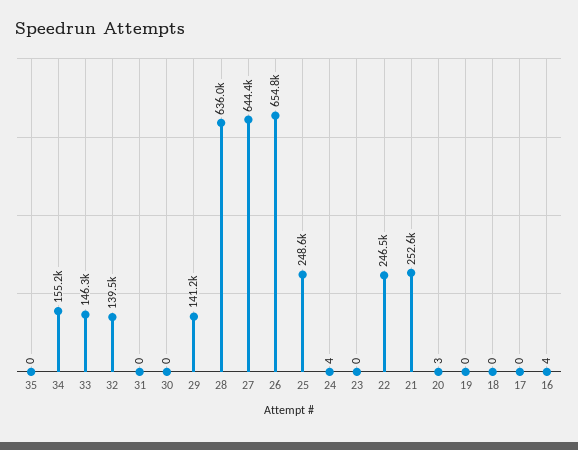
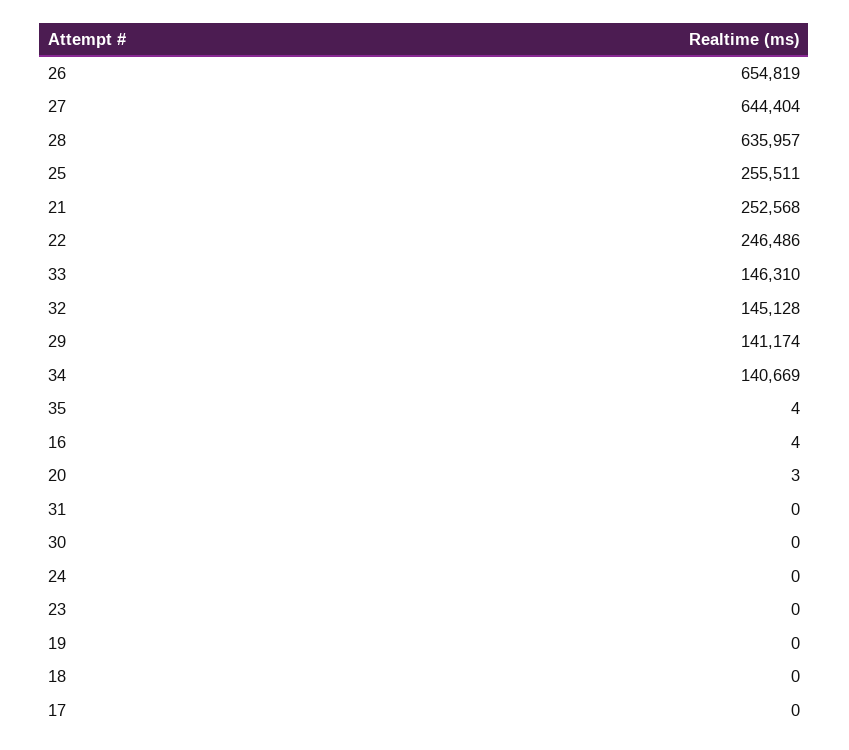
  {
-   "35": 0,
+   "35": 4,
-   "34": 155200,
+   "34": 140669,
    "33": 146310,
-   "32": 139500,
+   "32": 145128,
    "31": 0,
    "30": 0,
    "29": 141174,
    "28": 635957,
    "27": 644404,
    "26": 654819,
-   "25": 248600,
+   "25": 255511,
-   "24": 4,
+   "24": 0,
    "23": 0,
    "22": 246486,
    "21": 252568,
    "20": 3,
    "19": 0,
    "18": 0,
    "17": 0,
    "16": 4
  }

